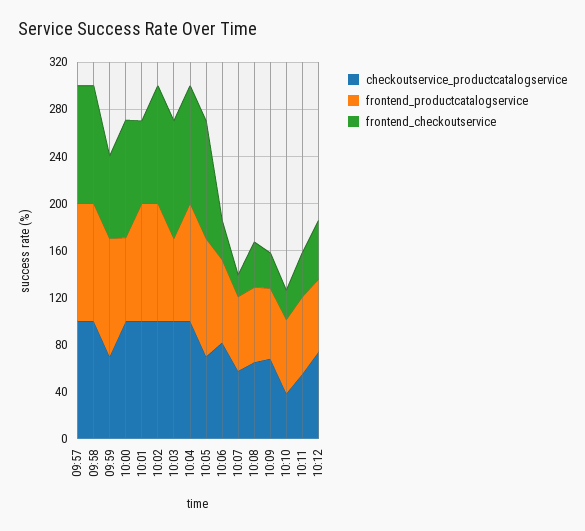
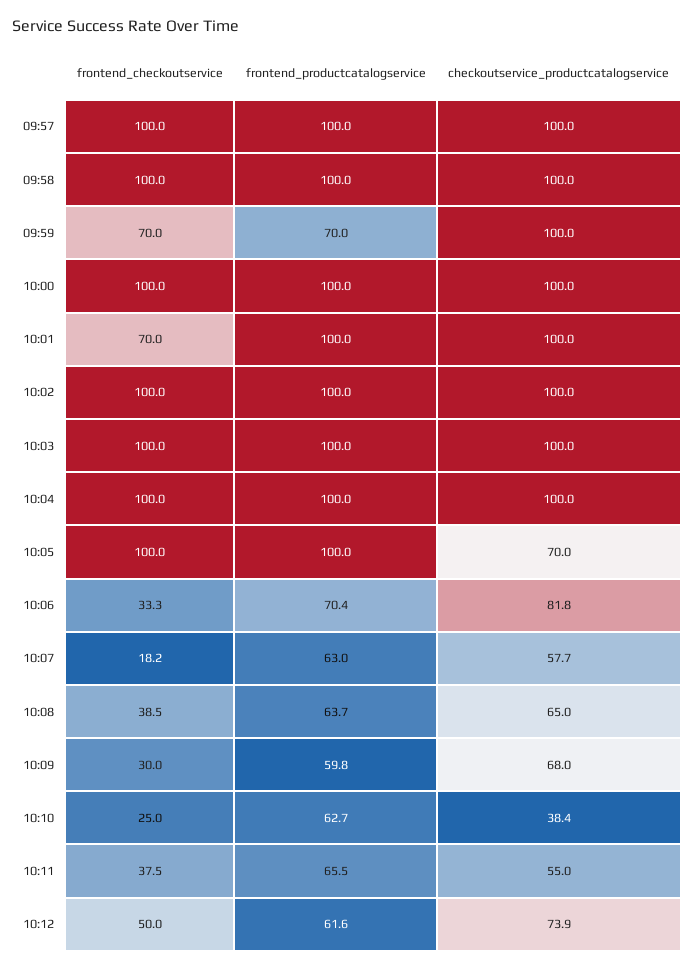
  {
    "checkoutservice_productcatalogservice": {
      "09:57": 100,
      "09:58": 100,
-     "09:59": 70,
+     "09:59": 100,
      "10:00": 100,
      "10:01": 100,
      "10:02": 100,
      "10:03": 100,
      "10:04": 100,
      "10:05": 70,
      "10:06": 81.8,
      "10:07": 57.7,
      "10:08": 65,
      "10:09": 68,
      "10:10": 38.4,
      "10:11": 55,
      "10:12": 73.9
    },
    "frontend_productcatalogservice": {
      "09:57": 100,
      "09:58": 100,
-     "09:59": 100,
+     "09:59": 70,
-     "10:00": 70,
+     "10:00": 100,
      "10:01": 100,
      "10:02": 100,
-     "10:03": 70,
+     "10:03": 100,
      "10:04": 100,
      "10:05": 100,
      "10:06": 70.4,
      "10:07": 63,
      "10:08": 63.7,
      "10:09": 59.8,
      "10:10": 62.7,
      "10:11": 65.5,
      "10:12": 61.6
    },
    "frontend_checkoutservice": {
      "09:57": 100,
      "09:58": 100,
      "09:59": 70,
      "10:00": 100,
      "10:01": 70,
      "10:02": 100,
      "10:03": 100,
      "10:04": 100,
      "10:05": 100,
      "10:06": 33.3,
      "10:07": 18.2,
      "10:08": 38.5,
      "10:09": 30,
      "10:10": 25,
      "10:11": 37.5,
      "10:12": 50
    }
  }

